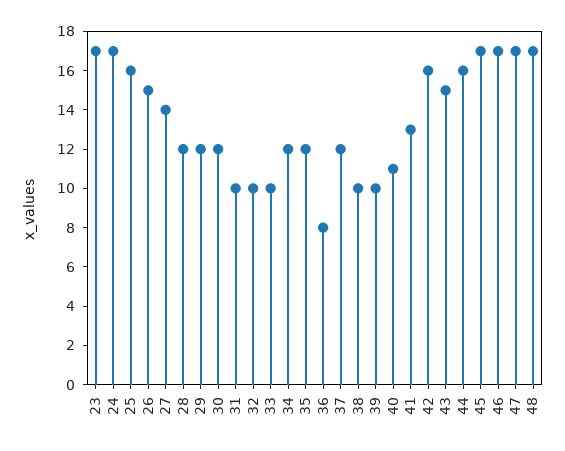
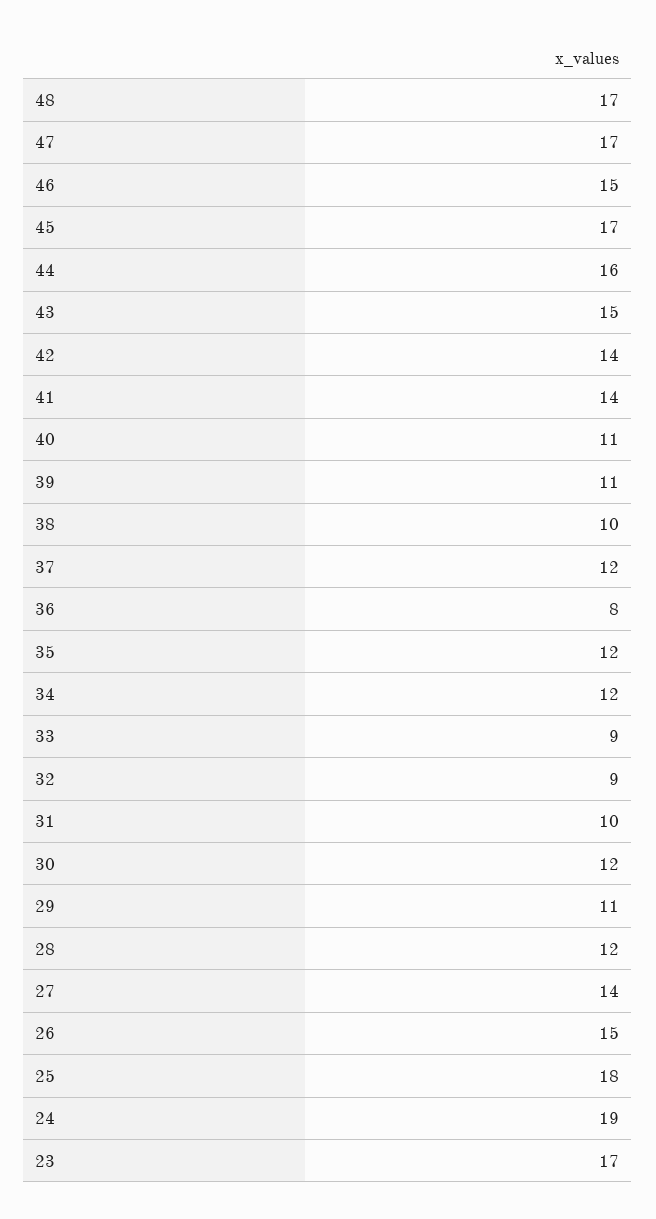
  {
    "23": 17,
-   "24": 17,
+   "24": 19,
-   "25": 16,
+   "25": 18,
    "26": 15,
    "27": 14,
    "28": 12,
-   "29": 12,
+   "29": 11,
    "30": 12,
    "31": 10,
-   "32": 10,
+   "32": 9,
-   "33": 10,
+   "33": 9,
    "34": 12,
    "35": 12,
    "36": 8,
    "37": 12,
    "38": 10,
-   "39": 10,
+   "39": 11,
    "40": 11,
-   "41": 13,
+   "41": 14,
-   "42": 16,
+   "42": 14,
    "43": 15,
    "44": 16,
    "45": 17,
-   "46": 17,
+   "46": 15,
    "47": 17,
    "48": 17
  }

